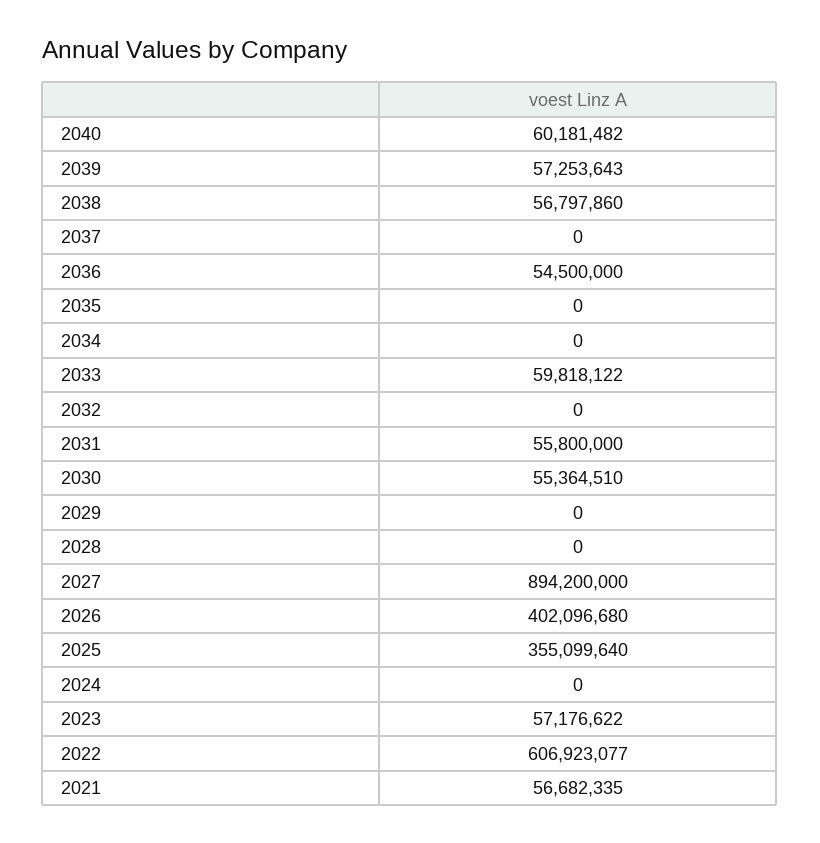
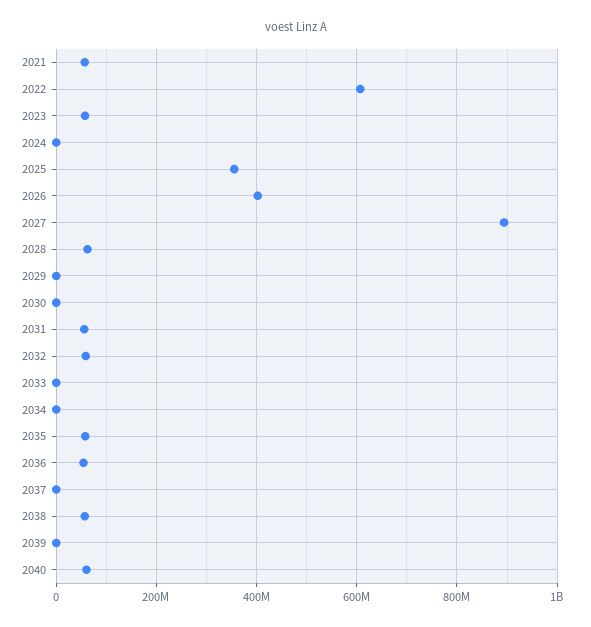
  {
    "2040": 60181482,
-   "2039": 57253643,
+   "2039": 0,
    "2038": 56797860,
    "2037": 0,
    "2036": 54500000,
-   "2035": 0,
+   "2035": 60000000,
    "2034": 0,
-   "2033": 59818122,
+   "2033": 0,
-   "2032": 0,
+   "2032": 60000000,
    "2031": 55800000,
-   "2030": 55364510,
+   "2030": 0,
    "2029": 0,
-   "2028": 0,
+   "2028": 60000000,
    "2027": 894200000,
    "2026": 402096680,
    "2025": 355099640,
    "2024": 0,
    "2023": 57176622,
    "2022": 606923077,
    "2021": 56682335
  }

